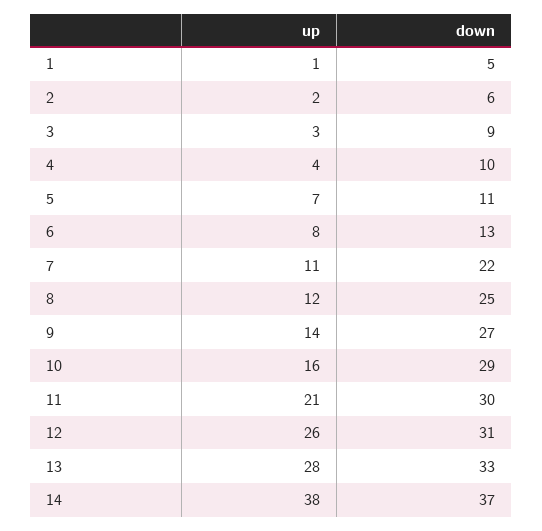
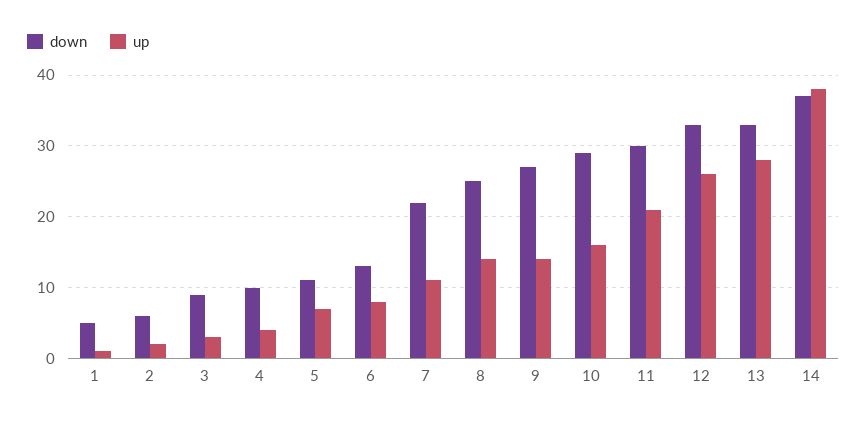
  {
    "up": {
      "1": 1,
      "2": 2,
      "3": 3,
      "4": 4,
      "5": 7,
      "6": 8,
      "7": 11,
-     "8": 12,
+     "8": 14,
      "9": 14,
      "10": 16,
      "11": 21,
      "12": 26,
      "13": 28,
      "14": 38
    },
    "down": {
      "1": 5,
      "2": 6,
      "3": 9,
      "4": 10,
      "5": 11,
      "6": 13,
      "7": 22,
      "8": 25,
      "9": 27,
      "10": 29,
      "11": 30,
-     "12": 31,
+     "12": 33,
      "13": 33,
      "14": 37
    }
  }

